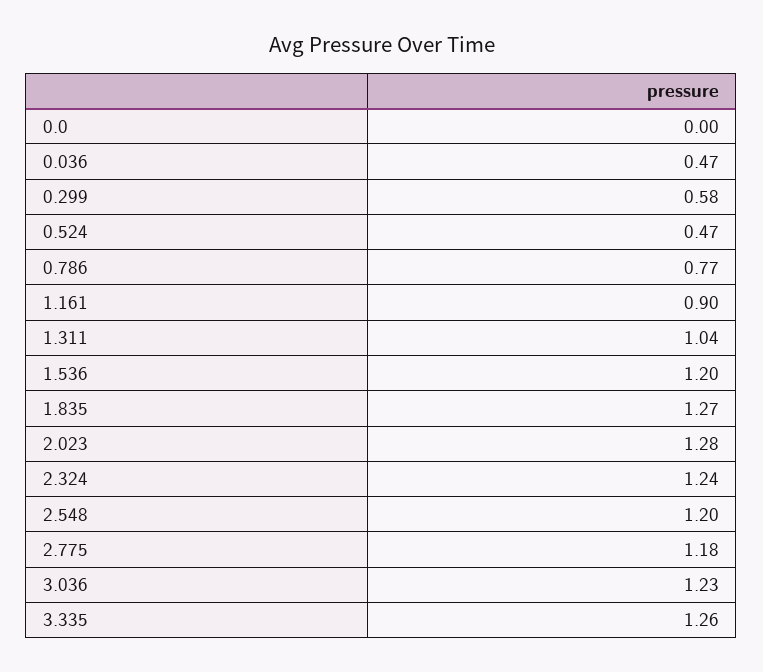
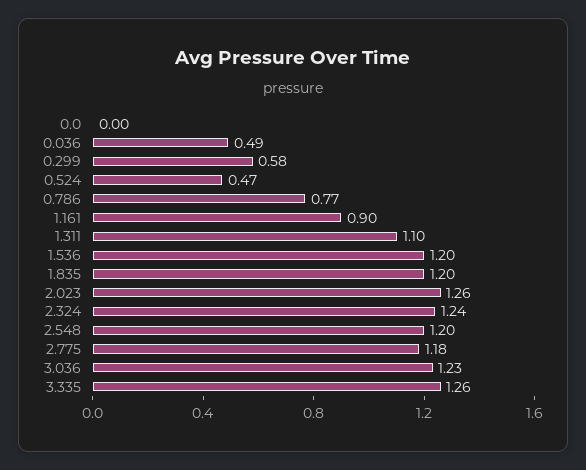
  {
    "0.0": 0,
-   "0.036": 0.47,
+   "0.036": 0.49,
    "0.299": 0.58,
    "0.524": 0.47,
    "0.786": 0.77,
    "1.161": 0.9,
-   "1.311": 1.04,
+   "1.311": 1.1,
    "1.536": 1.2,
-   "1.835": 1.27,
+   "1.835": 1.2,
-   "2.023": 1.28,
+   "2.023": 1.26,
    "2.324": 1.24,
    "2.548": 1.2,
    "2.775": 1.18,
    "3.036": 1.23,
    "3.335": 1.26
  }

